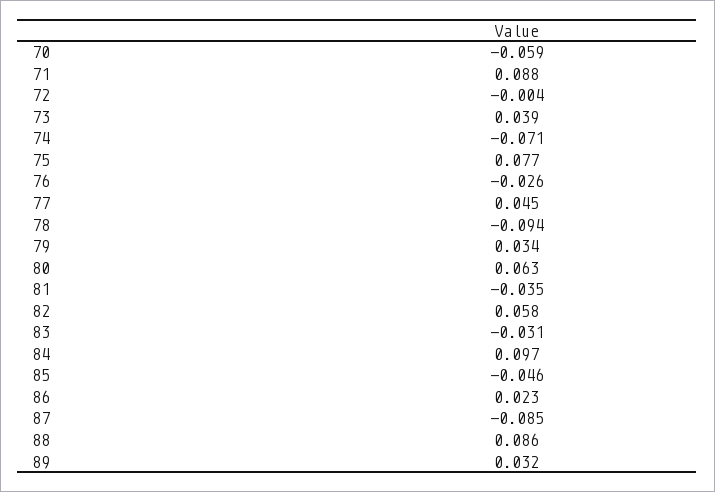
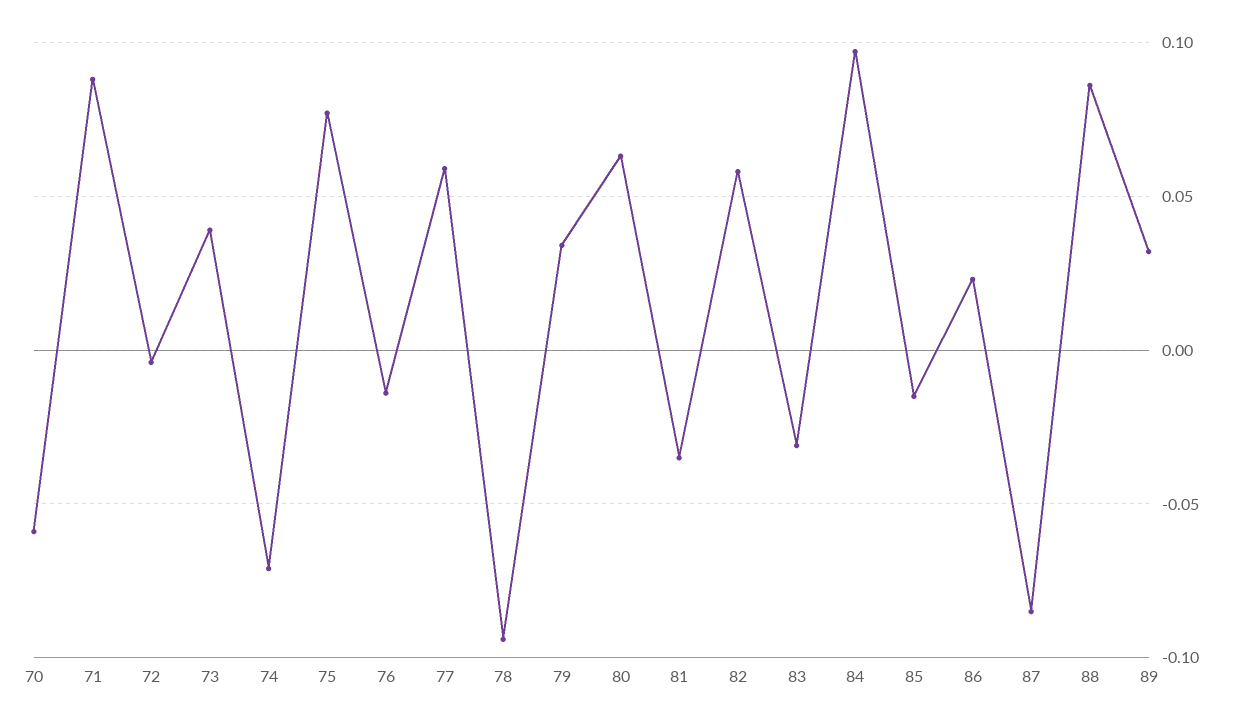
  {
    "70": -0.059,
    "71": 0.088,
    "72": -0.004,
    "73": 0.039,
    "74": -0.071,
    "75": 0.077,
-   "76": -0.026,
+   "76": -0.015,
-   "77": 0.045,
+   "77": 0.06,
    "78": -0.094,
    "79": 0.034,
    "80": 0.063,
    "81": -0.035,
    "82": 0.058,
    "83": -0.031,
    "84": 0.097,
-   "85": -0.046,
+   "85": -0.015,
    "86": 0.023,
    "87": -0.085,
    "88": 0.086,
    "89": 0.032
  }

